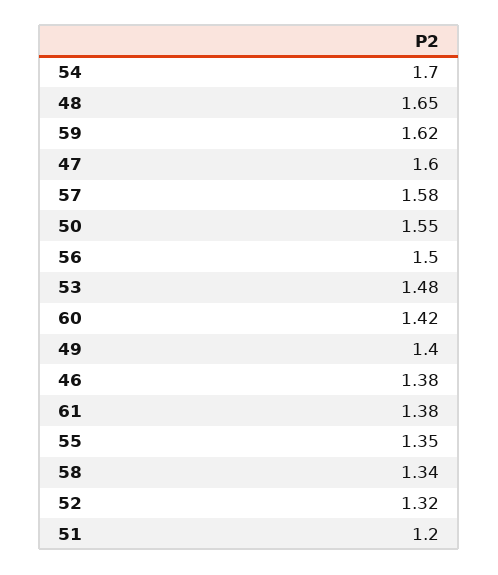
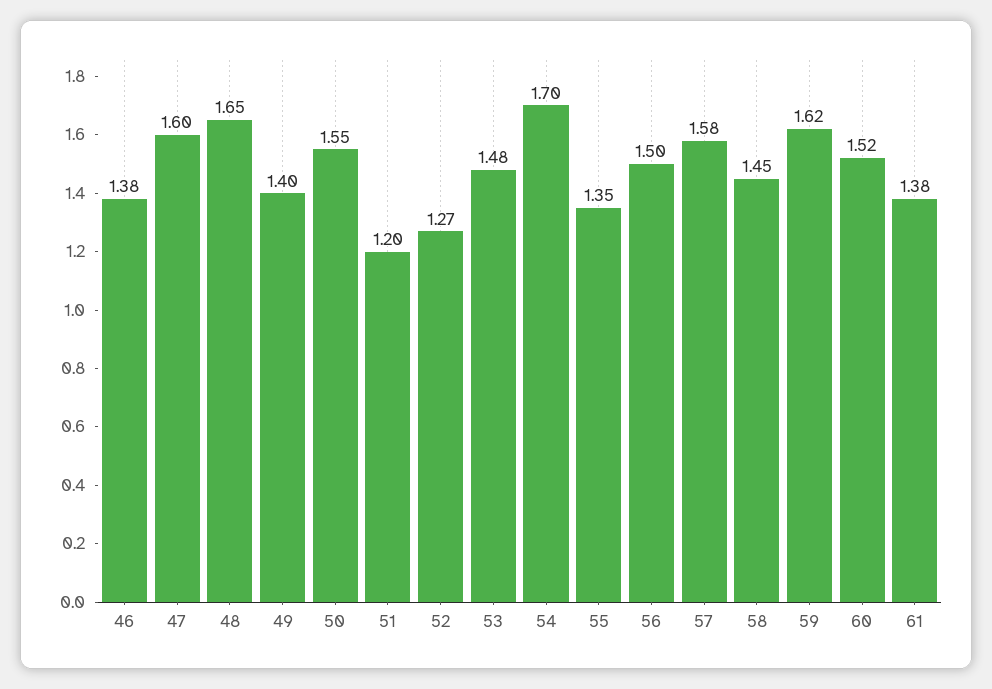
  {
    "54": 1.7,
    "48": 1.65,
    "59": 1.62,
    "47": 1.6,
    "57": 1.58,
    "50": 1.55,
    "56": 1.5,
    "53": 1.48,
-   "60": 1.42,
+   "60": 1.52,
    "49": 1.4,
    "46": 1.38,
    "61": 1.38,
    "55": 1.35,
-   "58": 1.34,
+   "58": 1.45,
-   "52": 1.32,
+   "52": 1.27,
    "51": 1.2
  }

